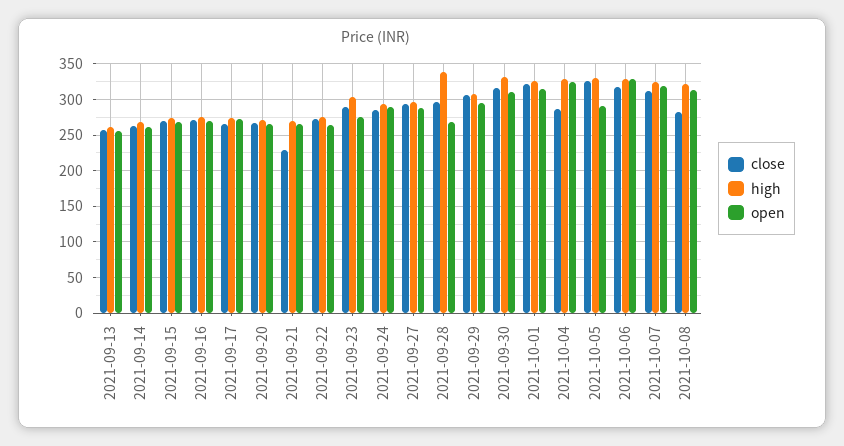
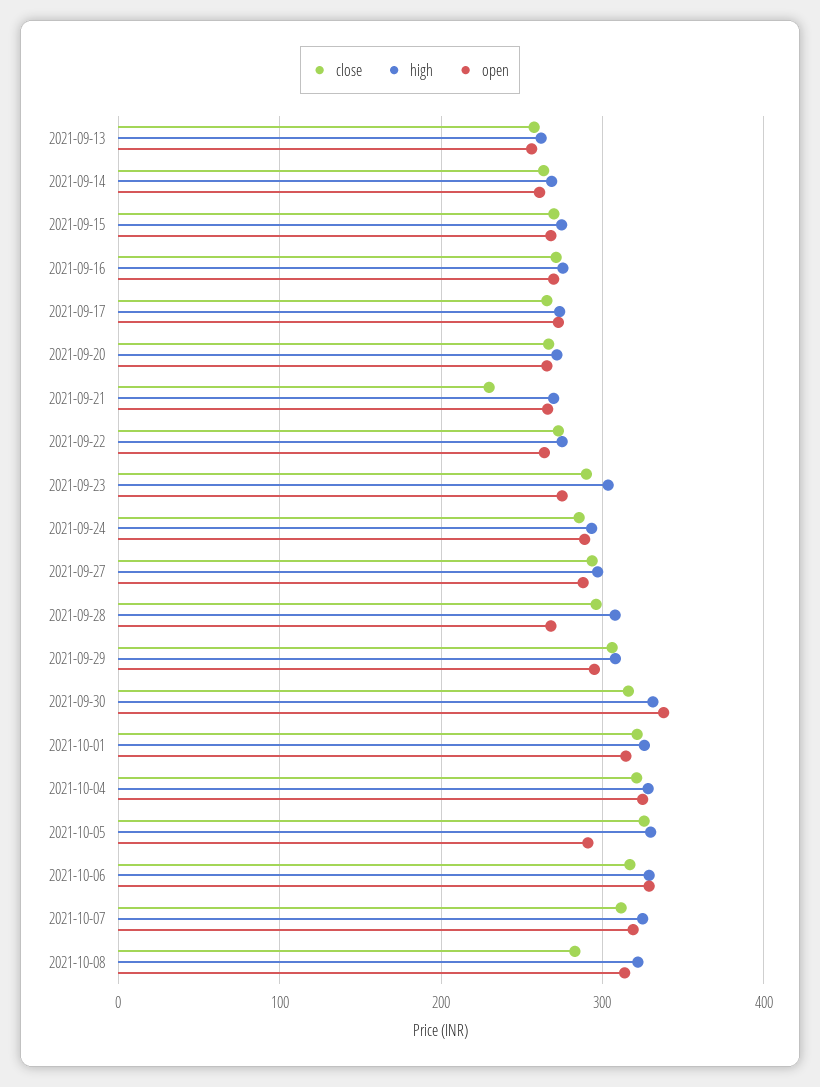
  {
    "close": {
      "2021-09-13": 260,
      "2021-09-14": 260,
      "2021-09-15": 270,
      "2021-09-16": 270,
      "2021-09-17": 270,
      "2021-09-20": 270,
      "2021-09-21": 230,
      "2021-09-22": 270,
      "2021-09-23": 290,
      "2021-09-24": 290,
      "2021-09-27": 290,
      "2021-09-28": 300,
      "2021-09-29": 310,
      "2021-09-30": 320,
      "2021-10-01": 320,
-     "2021-10-04": 290,
+     "2021-10-04": 320,
      "2021-10-05": 330,
      "2021-10-06": 320,
      "2021-10-07": 310,
      "2021-10-08": 280
    },
    "high": {
      "2021-09-13": 260,
      "2021-09-14": 270,
      "2021-09-15": 270,
      "2021-09-16": 280,
      "2021-09-17": 270,
      "2021-09-20": 270,
      "2021-09-21": 270,
      "2021-09-22": 280,
      "2021-09-23": 300,
      "2021-09-24": 290,
      "2021-09-27": 300,
-     "2021-09-28": 340,
+     "2021-09-28": 310,
      "2021-09-29": 310,
      "2021-09-30": 330,
      "2021-10-01": 330,
      "2021-10-04": 330,
      "2021-10-05": 330,
      "2021-10-06": 330,
      "2021-10-07": 320,
      "2021-10-08": 320
    },
    "open": {
      "2021-09-13": 260,
      "2021-09-14": 260,
      "2021-09-15": 270,
      "2021-09-16": 270,
      "2021-09-17": 270,
      "2021-09-20": 270,
      "2021-09-21": 270,
      "2021-09-22": 260,
      "2021-09-23": 280,
      "2021-09-24": 290,
      "2021-09-27": 290,
      "2021-09-28": 270,
      "2021-09-29": 300,
-     "2021-09-30": 310,
+     "2021-09-30": 340,
      "2021-10-01": 310,
      "2021-10-04": 330,
      "2021-10-05": 290,
      "2021-10-06": 330,
      "2021-10-07": 320,
      "2021-10-08": 310
    }
  }

